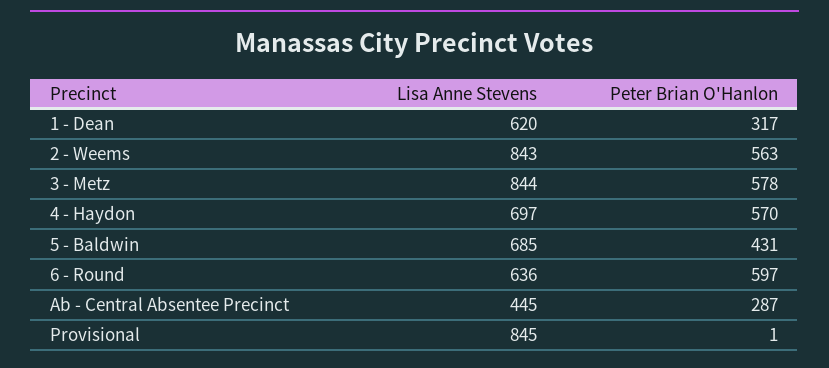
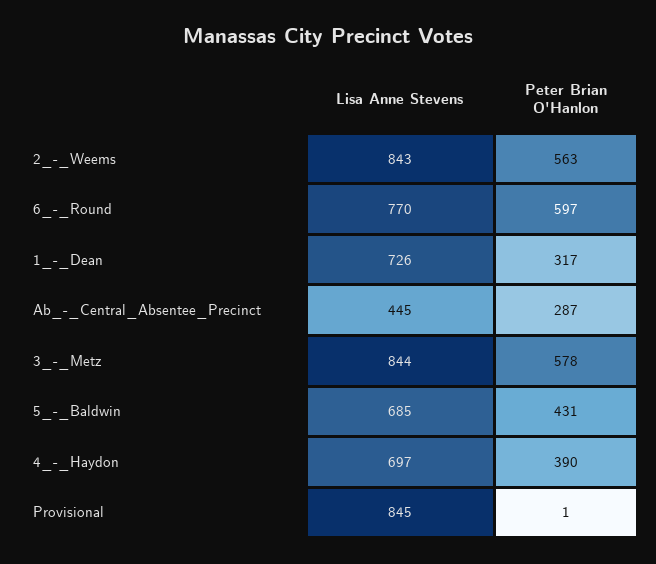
  {
    "Lisa Anne Stevens": {
-     "1 - Dean": 620,
+     "1 - Dean": 726,
      "2 - Weems": 843,
      "3 - Metz": 844,
      "4 - Haydon": 697,
      "5 - Baldwin": 685,
-     "6 - Round": 636,
+     "6 - Round": 770,
      "Ab - Central Absentee Precinct": 445,
      "Provisional": 845
    },
    "Peter Brian O'Hanlon": {
      "1 - Dean": 317,
      "2 - Weems": 563,
      "3 - Metz": 578,
-     "4 - Haydon": 570,
+     "4 - Haydon": 390,
      "5 - Baldwin": 431,
      "6 - Round": 597,
      "Ab - Central Absentee Precinct": 287,
      "Provisional": 1
    }
  }

